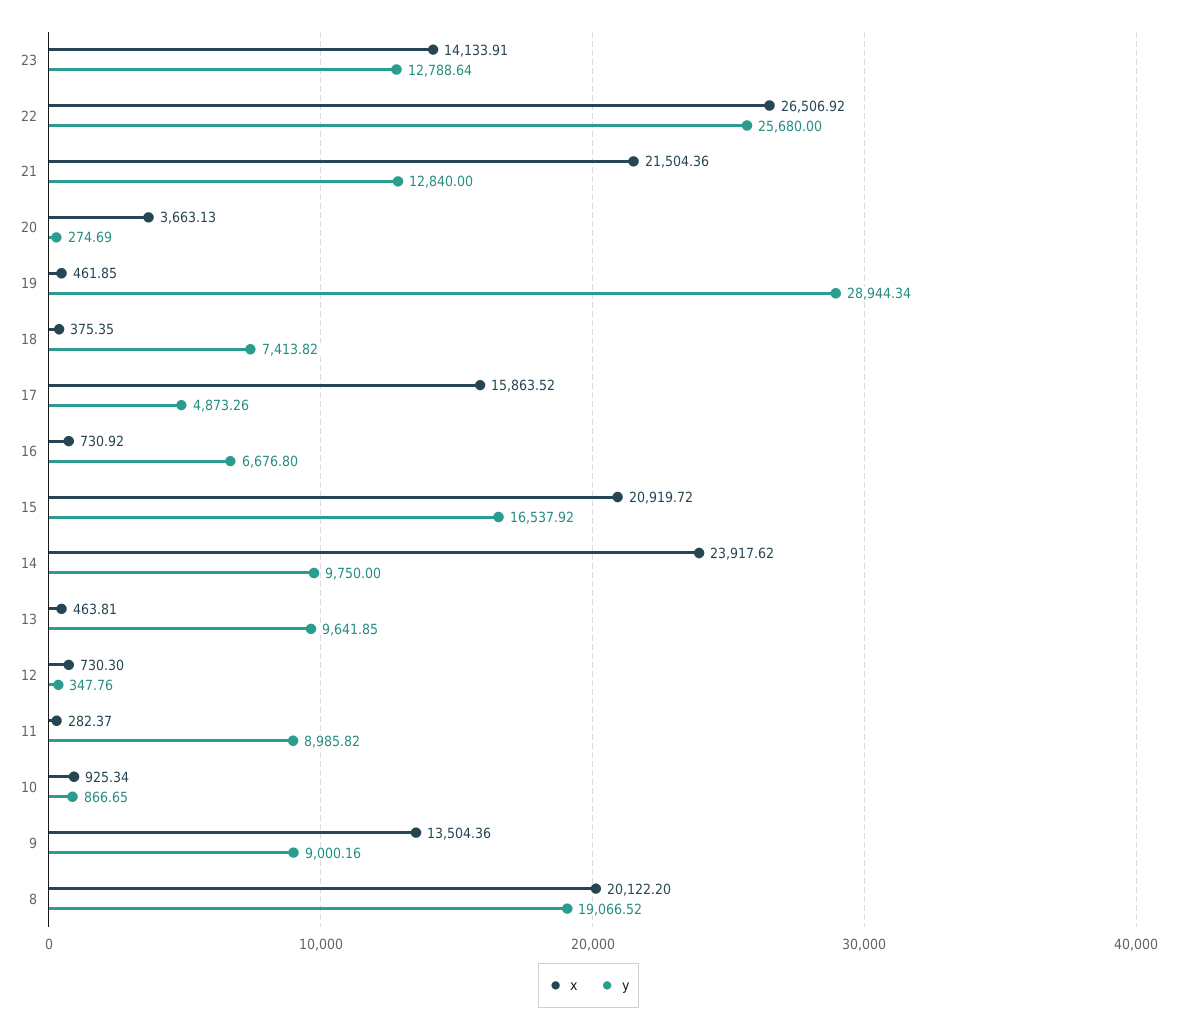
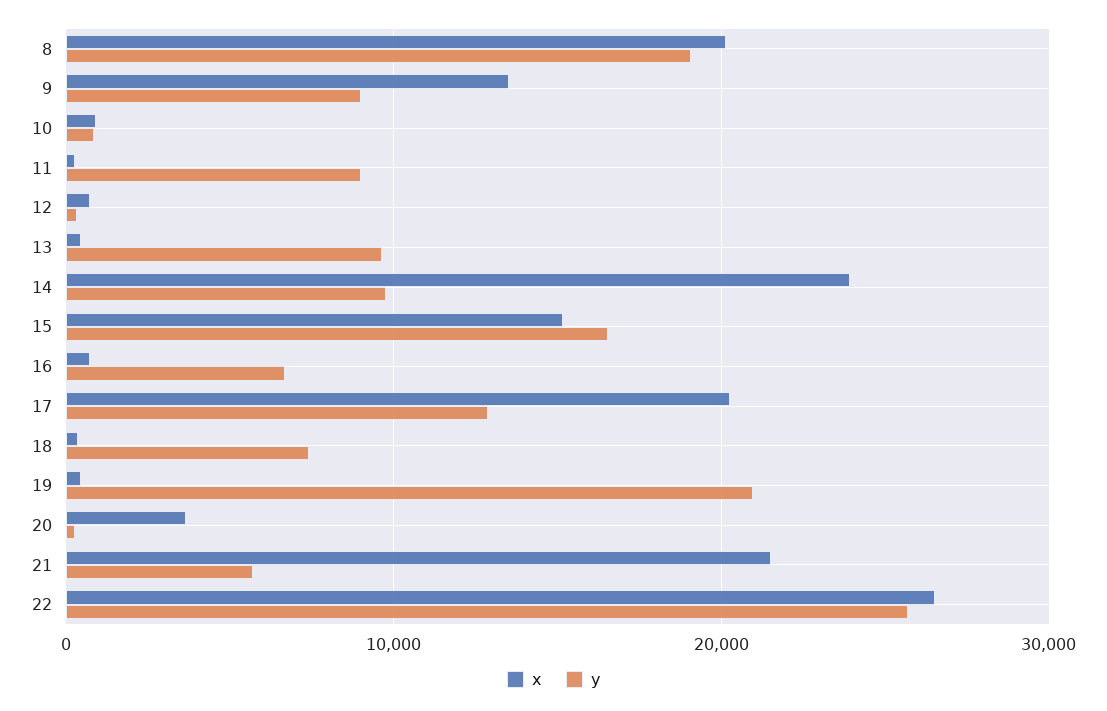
  {
    "x": {
-     "23": 14133.91,
      "22": 26506.92,
      "21": 21504.36,
      "20": 3663.13,
      "19": 461.85,
      "18": 375.35,
-     "17": 15863.52,
+     "17": 20000,
      "16": 730.92,
-     "15": 20919.72,
+     "15": 15000,
      "14": 23917.62,
      "13": 463.81,
      "12": 730.3,
      "11": 282.37,
      "10": 925.34,
      "9": 13504.36,
      "8": 20122.2
    },
    "y": {
-     "23": 12788.64,
      "22": 25680,
-     "21": 12840,
+     "21": 6000,
      "20": 274.69,
-     "19": 28944.34,
+     "19": 21000,
      "18": 7413.82,
-     "17": 4873.26,
+     "17": 13000,
      "16": 6676.8,
      "15": 16537.92,
      "14": 9750,
      "13": 9641.85,
      "12": 347.76,
      "11": 8985.82,
      "10": 866.65,
      "9": 9000.16,
      "8": 19066.52
    }
  }

